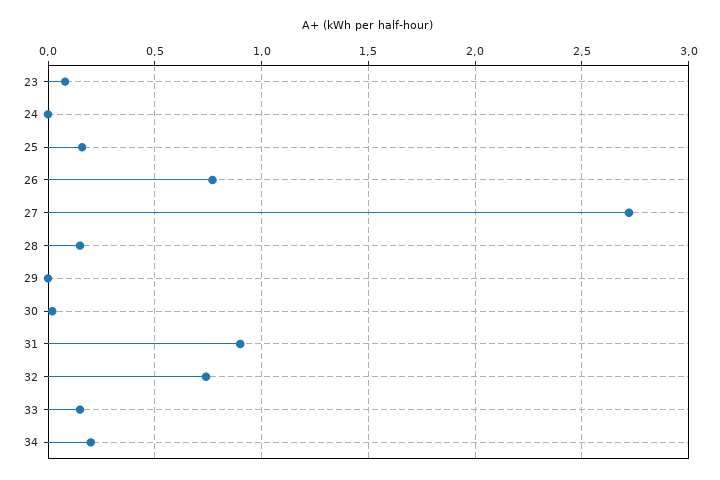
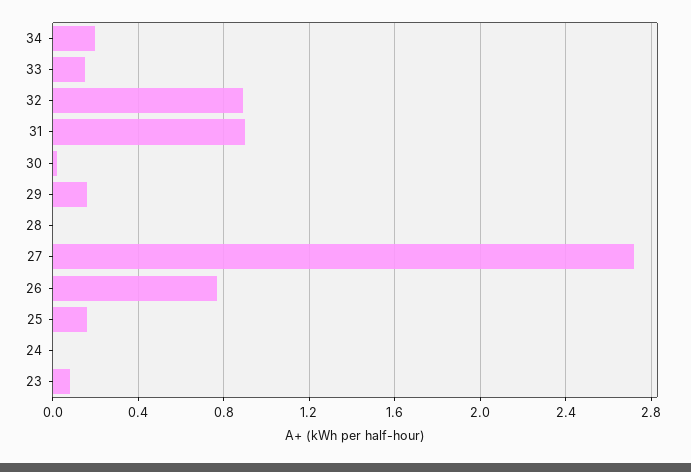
  {
    "23": 0.1,
    "24": 0,
    "25": 0.15,
    "26": 0.75,
    "27": 2.7,
-   "28": 0.15,
+   "28": 0,
-   "29": 0,
+   "29": 0.15,
    "30": 0,
    "31": 0.9,
-   "32": 0.75,
+   "32": 0.9,
    "33": 0.15,
    "34": 0.2
  }

